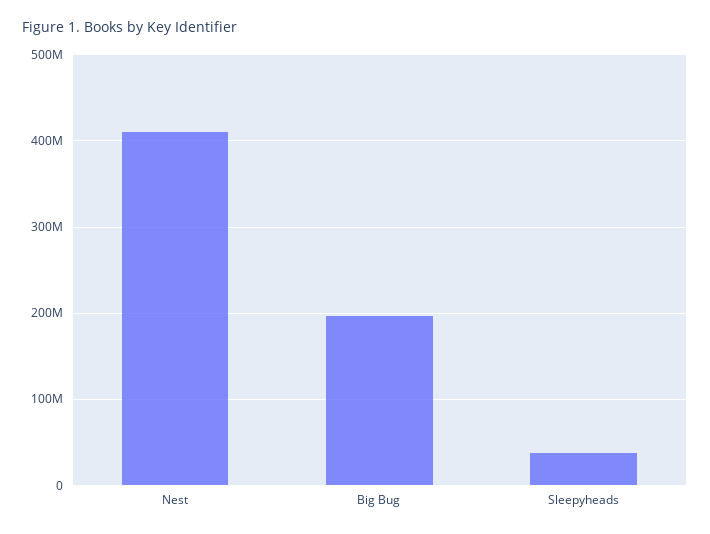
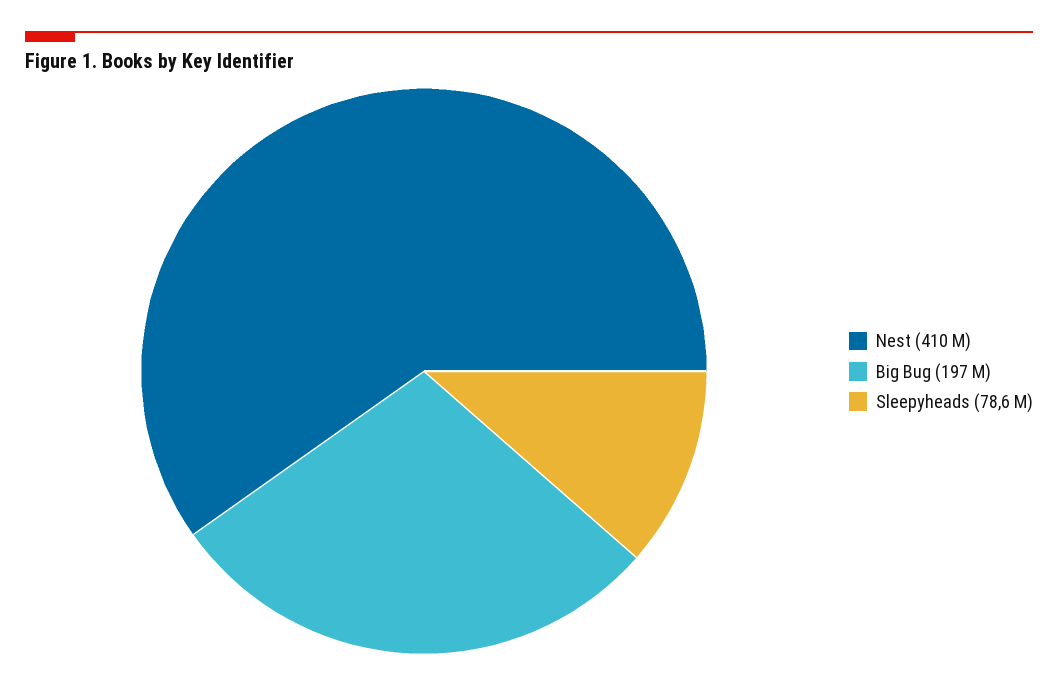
  {
    "Nest": 410000000,
    "Big Bug": 197000000,
-   "Sleepyheads": 40000000
+   "Sleepyheads": 78600000
  }

